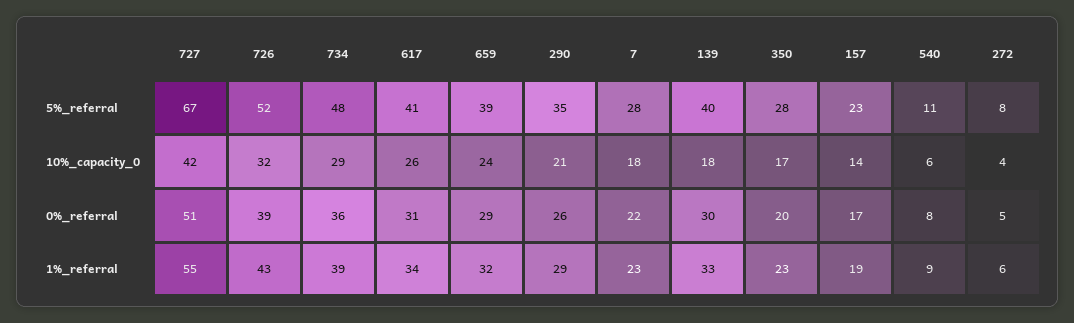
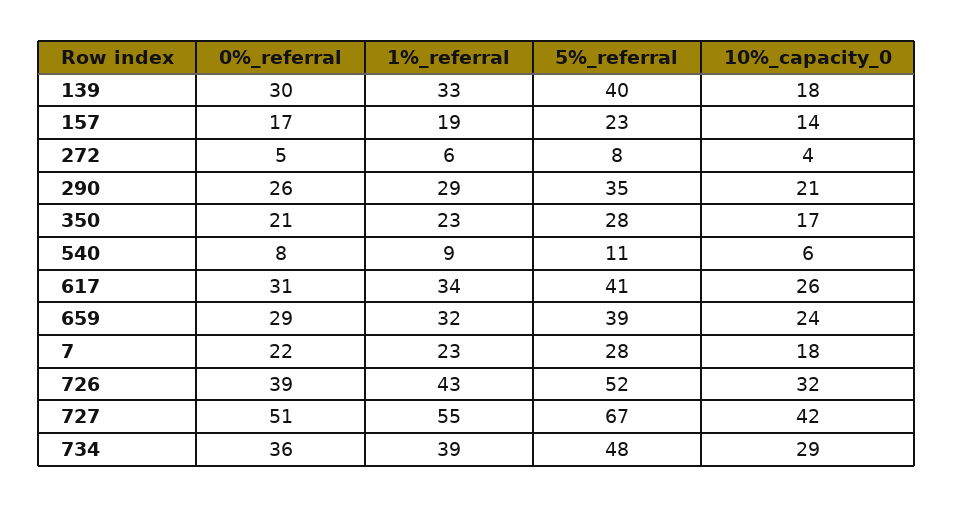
  {
    "727": {
      "5%_referral": 67,
      "10%_capacity_0": 42,
      "0%_referral": 51,
      "1%_referral": 55
    },
    "726": {
      "5%_referral": 52,
      "10%_capacity_0": 32,
      "0%_referral": 39,
      "1%_referral": 43
    },
    "734": {
      "5%_referral": 48,
      "10%_capacity_0": 29,
      "0%_referral": 36,
      "1%_referral": 39
    },
    "617": {
      "5%_referral": 41,
      "10%_capacity_0": 26,
      "0%_referral": 31,
      "1%_referral": 34
    },
    "659": {
      "5%_referral": 39,
      "10%_capacity_0": 24,
      "0%_referral": 29,
      "1%_referral": 32
    },
    "290": {
      "5%_referral": 35,
      "10%_capacity_0": 21,
      "0%_referral": 26,
      "1%_referral": 29
    },
    "7": {
      "5%_referral": 28,
      "10%_capacity_0": 18,
      "0%_referral": 22,
      "1%_referral": 23
    },
    "139": {
      "5%_referral": 40,
      "10%_capacity_0": 18,
      "0%_referral": 30,
      "1%_referral": 33
    },
    "350": {
      "5%_referral": 28,
      "10%_capacity_0": 17,
-     "0%_referral": 20,
+     "0%_referral": 21,
      "1%_referral": 23
    },
    "157": {
      "5%_referral": 23,
      "10%_capacity_0": 14,
      "0%_referral": 17,
      "1%_referral": 19
    },
    "540": {
      "5%_referral": 11,
      "10%_capacity_0": 6,
      "0%_referral": 8,
      "1%_referral": 9
    },
    "272": {
      "5%_referral": 8,
      "10%_capacity_0": 4,
      "0%_referral": 5,
      "1%_referral": 6
    }
  }

